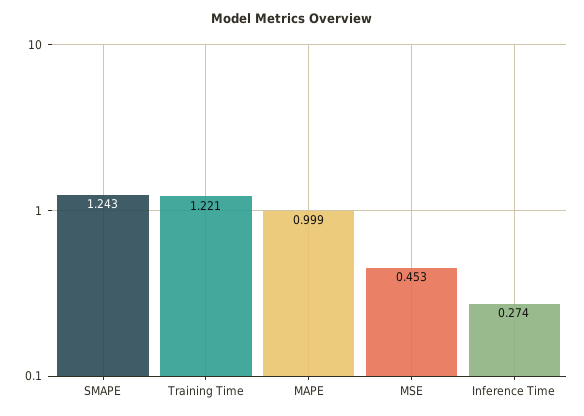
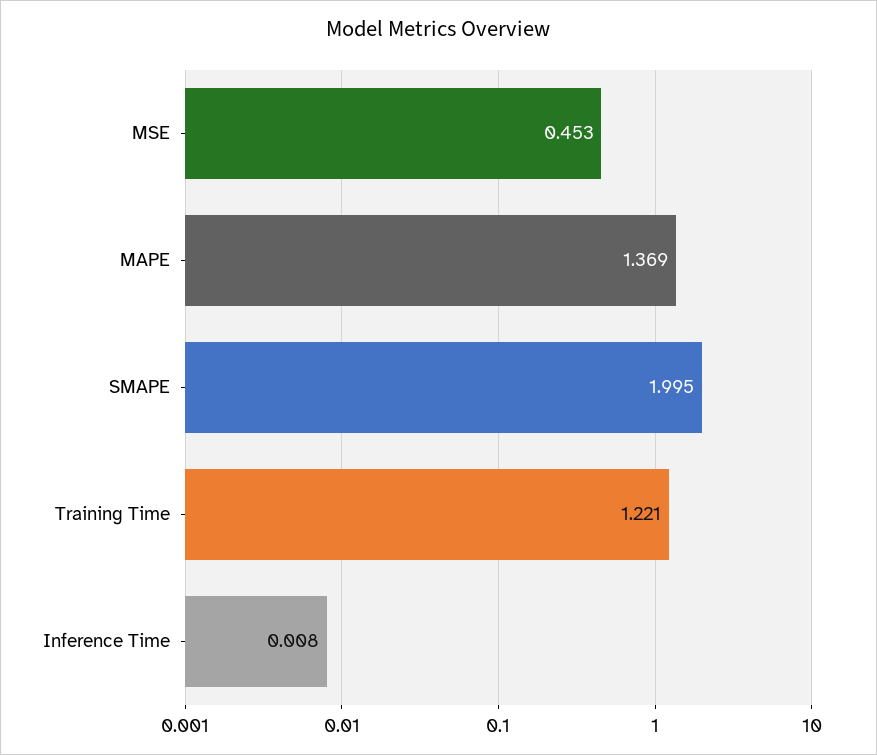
  {
-   "SMAPE": 1.243,
+   "SMAPE": 1.995,
    "Training Time": 1.221,
-   "MAPE": 0.999,
+   "MAPE": 1.369,
    "MSE": 0.453,
-   "Inference Time": 0.274
+   "Inference Time": 0.008
  }

